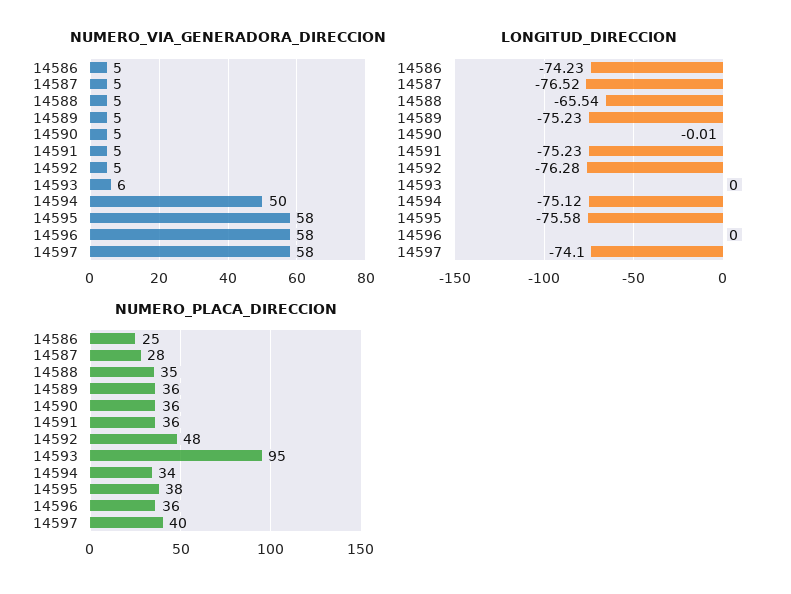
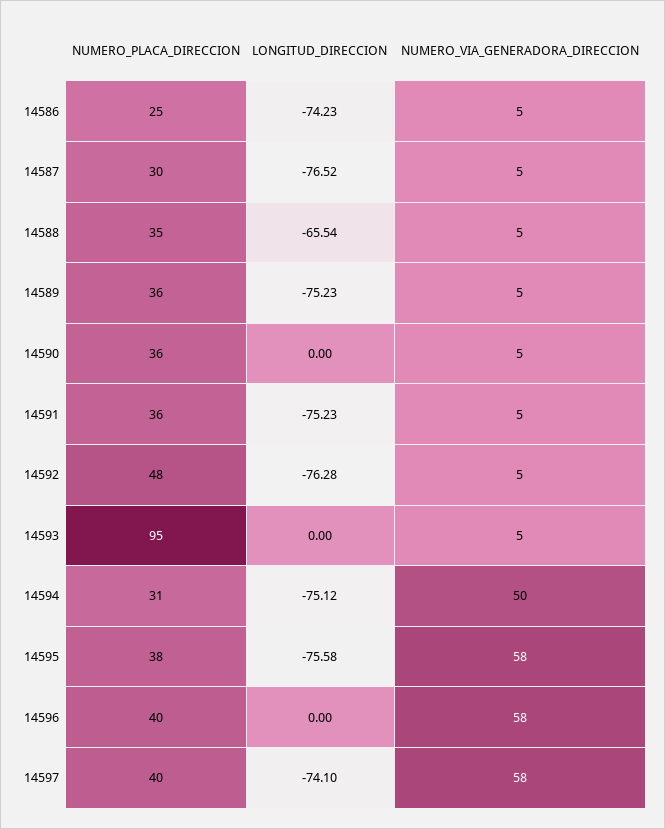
  {
    "NUMERO_VIA_GENERADORA_DIRECCION": {
      "14586": 5,
      "14587": 5,
      "14588": 5,
      "14589": 5,
      "14590": 5,
      "14591": 5,
      "14592": 5,
-     "14593": 6,
+     "14593": 5,
      "14594": 50,
      "14595": 58,
      "14596": 58,
      "14597": 58
    },
    "LONGITUD_DIRECCION": {
      "14586": -74.23,
      "14587": -76.52,
      "14588": -65.54,
      "14589": -75.23,
-     "14590": -0.01,
+     "14590": 0,
      "14591": -75.23,
      "14592": -76.28,
      "14593": 0,
      "14594": -75.12,
      "14595": -75.58,
      "14596": 0,
      "14597": -74.1
    },
    "NUMERO_PLACA_DIRECCION": {
      "14586": 25,
-     "14587": 28,
+     "14587": 30,
      "14588": 35,
      "14589": 36,
      "14590": 36,
      "14591": 36,
      "14592": 48,
      "14593": 95,
-     "14594": 34,
+     "14594": 31,
      "14595": 38,
-     "14596": 36,
+     "14596": 40,
      "14597": 40
    }
  }

